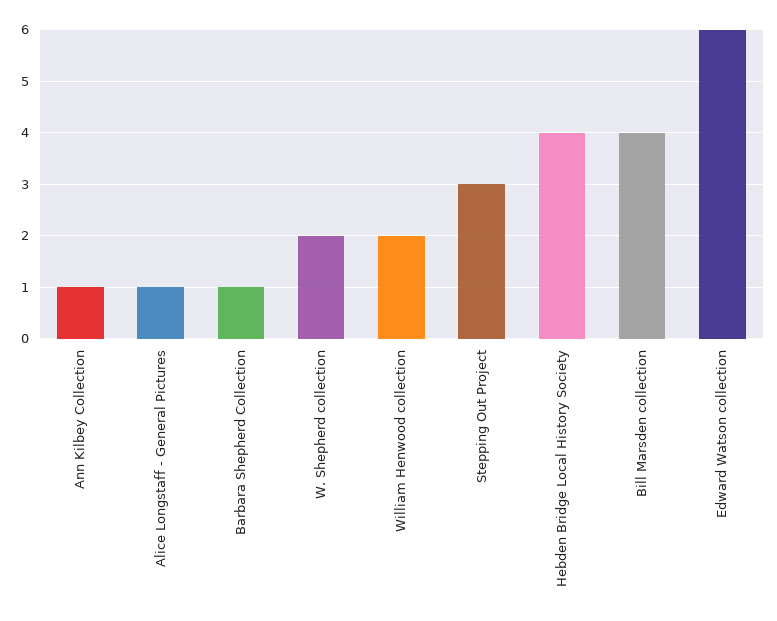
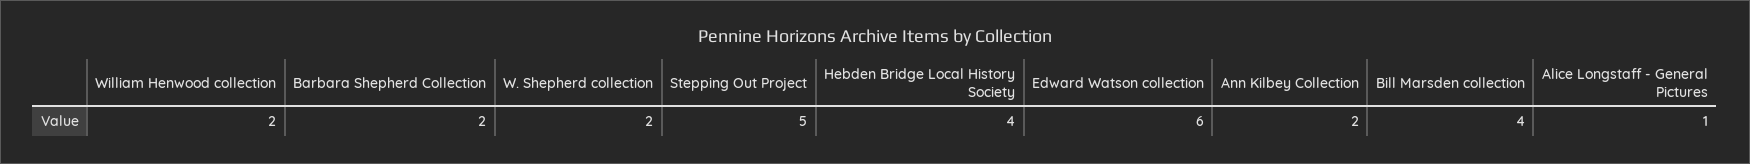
  {
-   "Ann Kilbey Collection": 1,
+   "Ann Kilbey Collection": 2,
    "Alice Longstaff - General Pictures": 1,
-   "Barbara Shepherd Collection": 1,
+   "Barbara Shepherd Collection": 2,
    "W. Shepherd collection": 2,
    "William Henwood collection": 2,
-   "Stepping Out Project": 3,
+   "Stepping Out Project": 5,
    "Hebden Bridge Local History Society": 4,
    "Bill Marsden collection": 4,
    "Edward Watson collection": 6
  }

